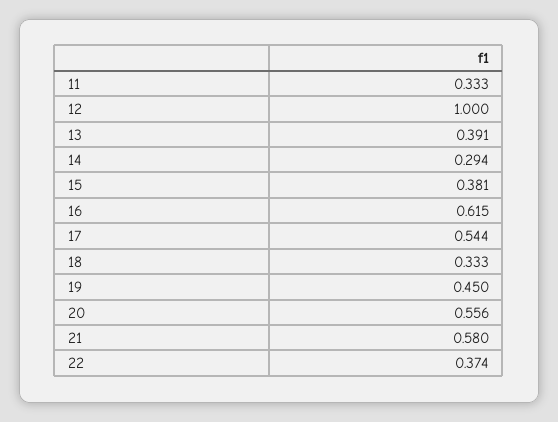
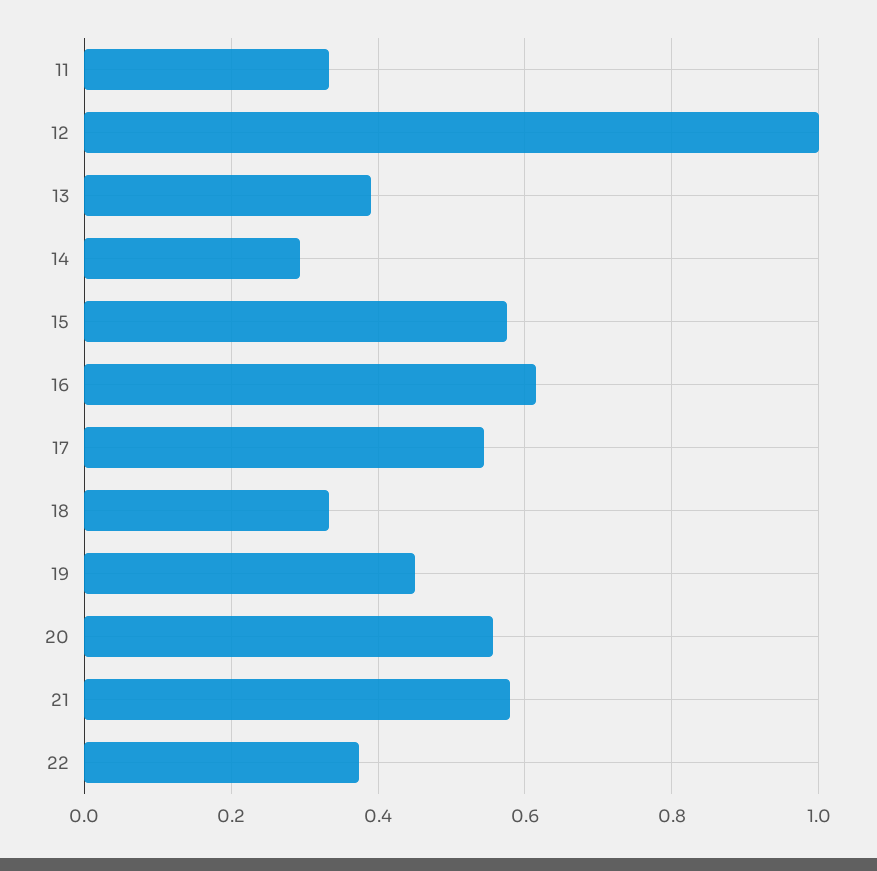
  {
    "11": 0.333,
    "12": 1,
    "13": 0.391,
    "14": 0.294,
-   "15": 0.381,
+   "15": 0.58,
    "16": 0.615,
    "17": 0.544,
    "18": 0.333,
    "19": 0.45,
    "20": 0.556,
    "21": 0.58,
    "22": 0.374
  }

